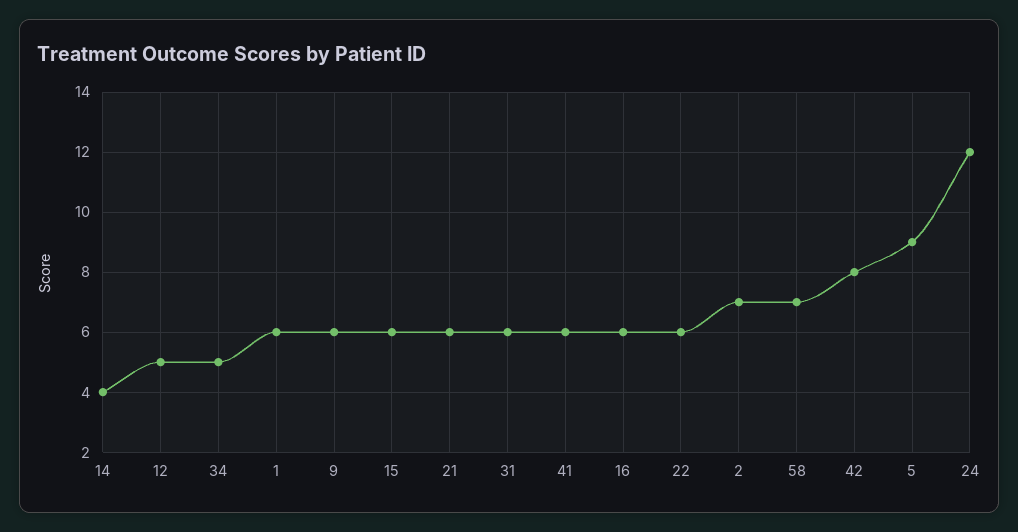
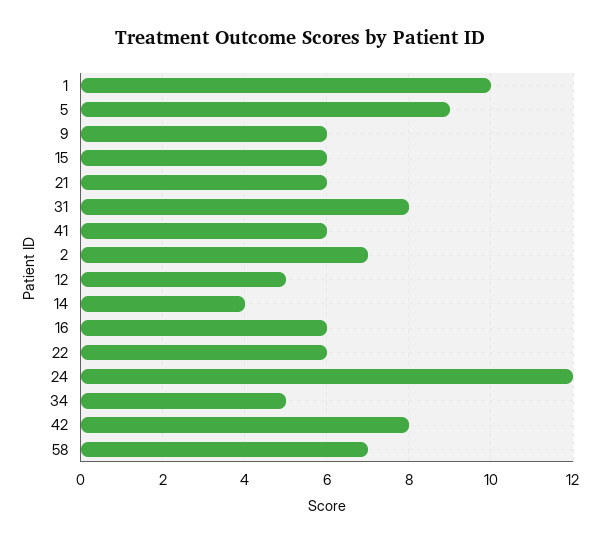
  {
    "14": 4,
    "12": 5,
    "34": 5,
-   "1": 6,
+   "1": 10,
    "9": 6,
    "15": 6,
    "21": 6,
-   "31": 6,
+   "31": 8,
    "41": 6,
    "16": 6,
    "22": 6,
    "2": 7,
    "58": 7,
    "42": 8,
    "5": 9,
    "24": 12
  }

